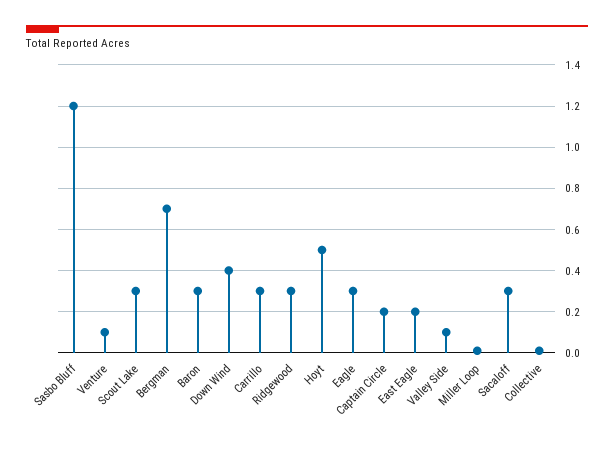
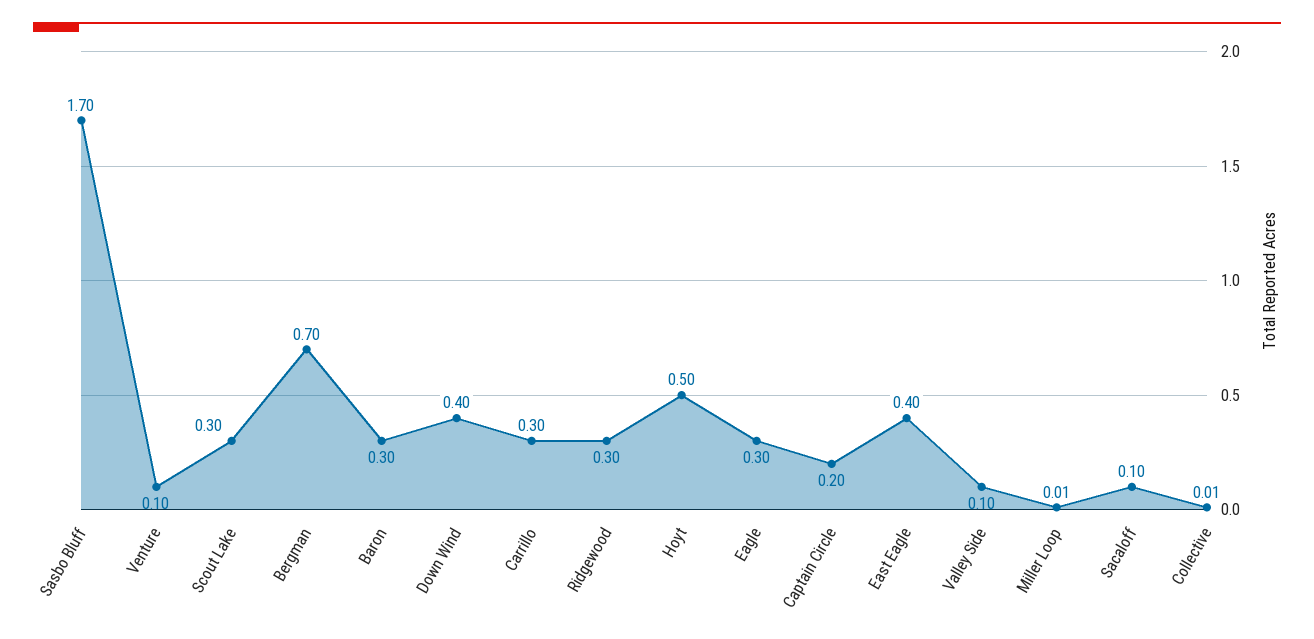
  {
-   "Sasbo Bluff": 1.2,
+   "Sasbo Bluff": 1.7,
    "Venture": 0.1,
    "Scout Lake": 0.3,
    "Bergman": 0.7,
    "Baron": 0.3,
    "Down Wind": 0.4,
    "Carrillo": 0.3,
    "Ridgewood": 0.3,
    "Hoyt": 0.5,
    "Eagle": 0.3,
    "Captain Circle": 0.2,
-   "East Eagle": 0.2,
+   "East Eagle": 0.4,
    "Valley Side": 0.1,
    "Miller Loop": 0.01,
-   "Sacaloff": 0.3,
+   "Sacaloff": 0.1,
    "Collective": 0.01
  }

